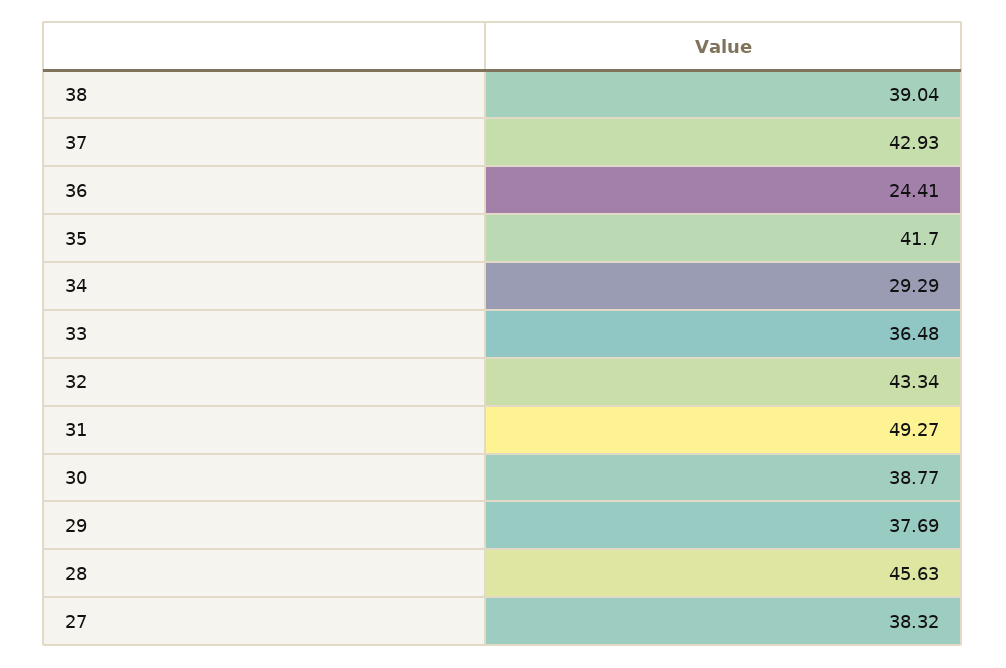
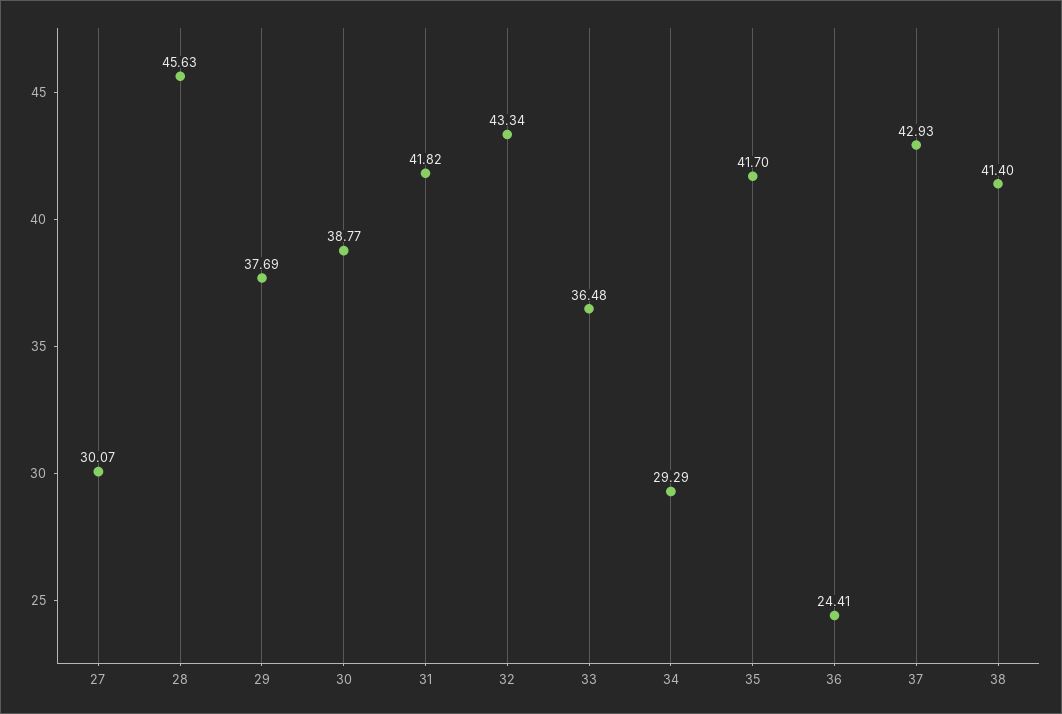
  {
-   "38": 39.04,
+   "38": 41.4,
    "37": 42.93,
    "36": 24.41,
    "35": 41.7,
    "34": 29.29,
    "33": 36.48,
    "32": 43.34,
-   "31": 49.27,
+   "31": 41.82,
    "30": 38.77,
    "29": 37.69,
    "28": 45.63,
-   "27": 38.32
+   "27": 30.07
  }

